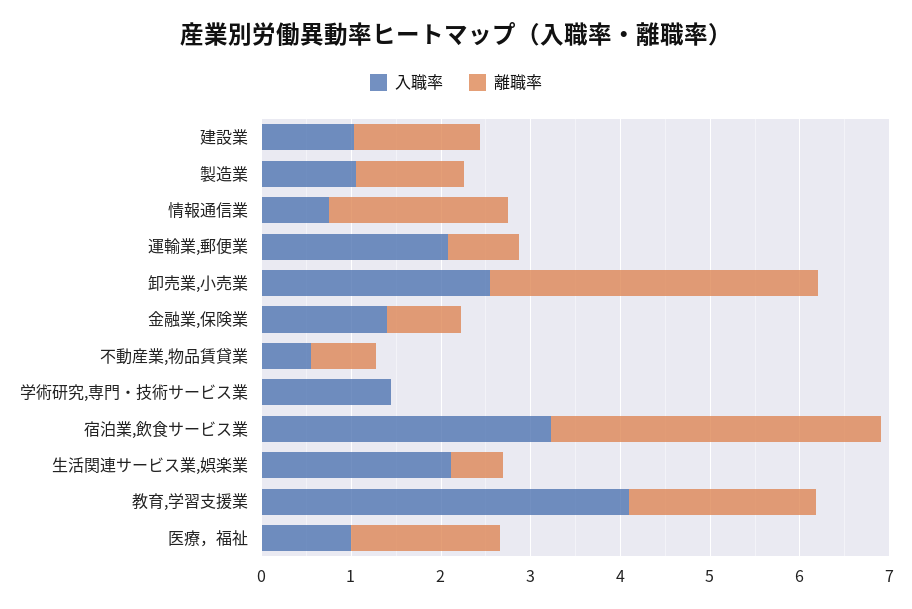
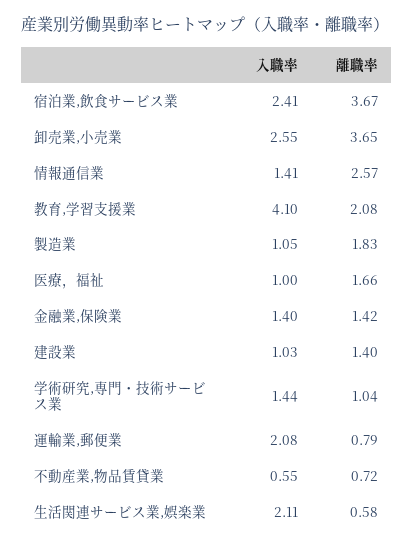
  {
    "入職率": {
      "建設業": 1.03,
      "製造業": 1.05,
-     "情報通信業": 0.8,
+     "情報通信業": 1.41,
      "運輸業,郵便業": 2.08,
      "卸売業,小売業": 2.55,
      "金融業,保険業": 1.4,
      "不動産業,物品賃貸業": 0.55,
      "学術研究,専門・技術サービス業": 1.44,
-     "宿泊業,飲食サービス業": 3.2,
+     "宿泊業,飲食サービス業": 2.41,
      "生活関連サービス業,娯楽業": 2.11,
      "教育,学習支援業": 4.1,
      "医療，福祉": 1
    },
    "離職率": {
      "建設業": 1.4,
-     "製造業": 1.2,
+     "製造業": 1.83,
-     "情報通信業": 2,
+     "情報通信業": 2.57,
      "運輸業,郵便業": 0.79,
      "卸売業,小売業": 3.65,
-     "金融業,保険業": 0.8,
+     "金融業,保険業": 1.42,
      "不動産業,物品賃貸業": 0.72,
-     "学術研究,専門・技術サービス業": 0,
+     "学術研究,専門・技術サービス業": 1.04,
      "宿泊業,飲食サービス業": 3.67,
      "生活関連サービス業,娯楽業": 0.58,
      "教育,学習支援業": 2.08,
      "医療，福祉": 1.66
    }
  }

